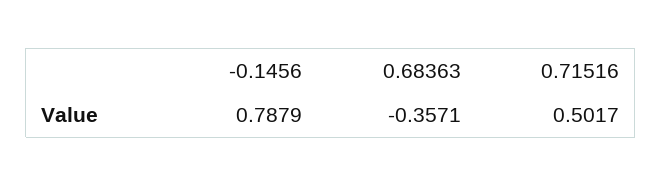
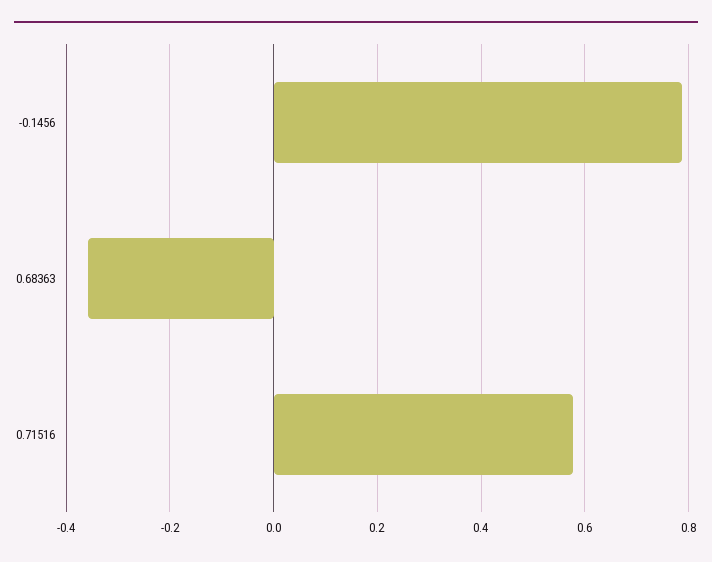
  {
    "-0.1456": 0.7879,
    "0.68363": -0.3571,
-   "0.71516": 0.5017
+   "0.71516": 0.58
  }

